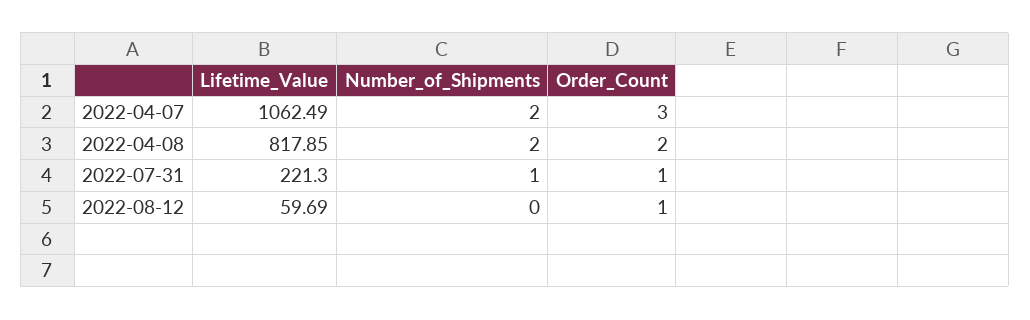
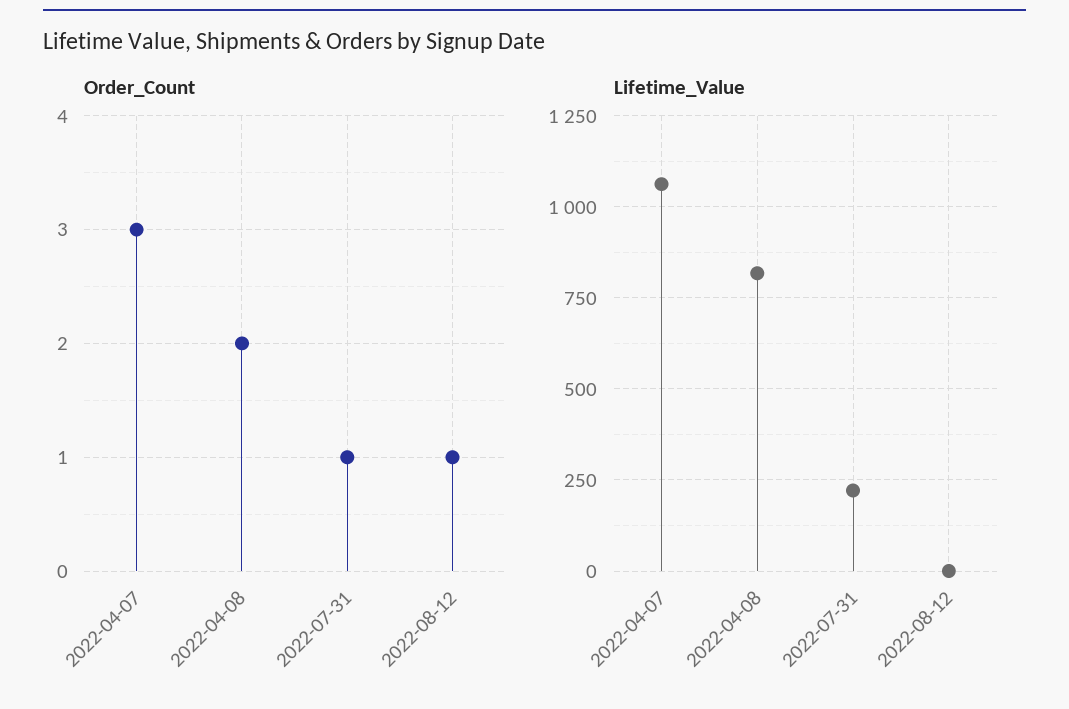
  {
    "Lifetime_Value": {
      "2022-04-07": 1062.49,
      "2022-04-08": 817.85,
      "2022-07-31": 221.3,
-     "2022-08-12": 59.69
+     "2022-08-12": 0
    },
-   "Number_of_Shipments": {
-     "2022-04-07": 2,
-     "2022-04-08": 2,
-     "2022-07-31": 1,
-     "2022-08-12": 0
-   },
    "Order_Count": {
      "2022-04-07": 3,
      "2022-04-08": 2,
      "2022-07-31": 1,
      "2022-08-12": 1
    }
  }

